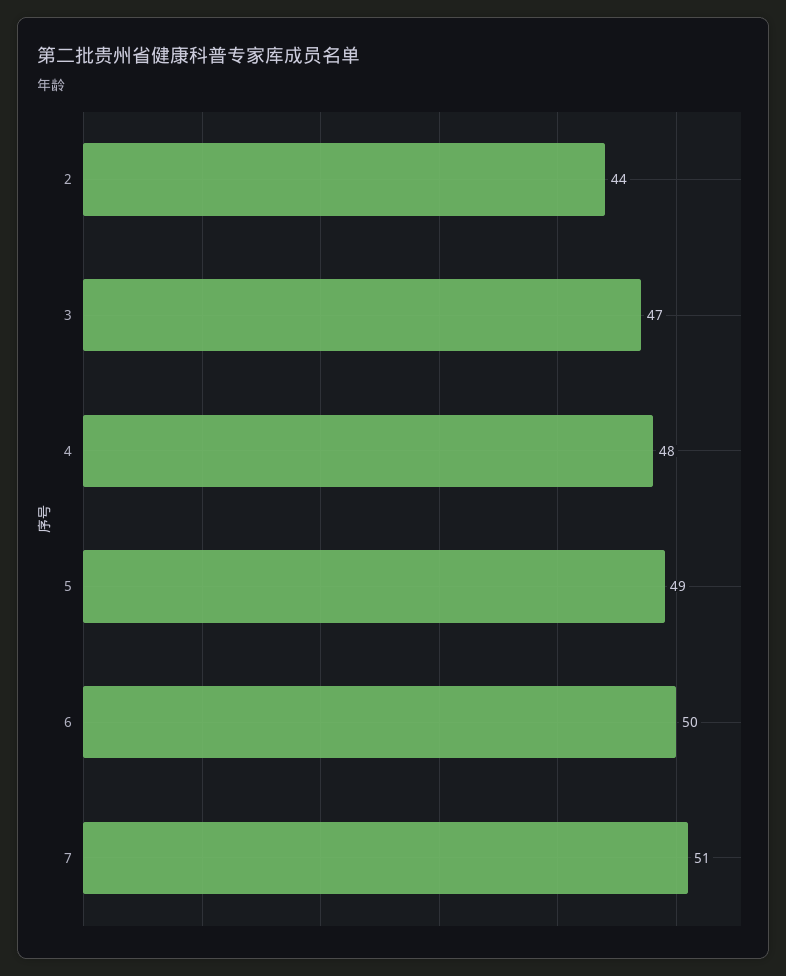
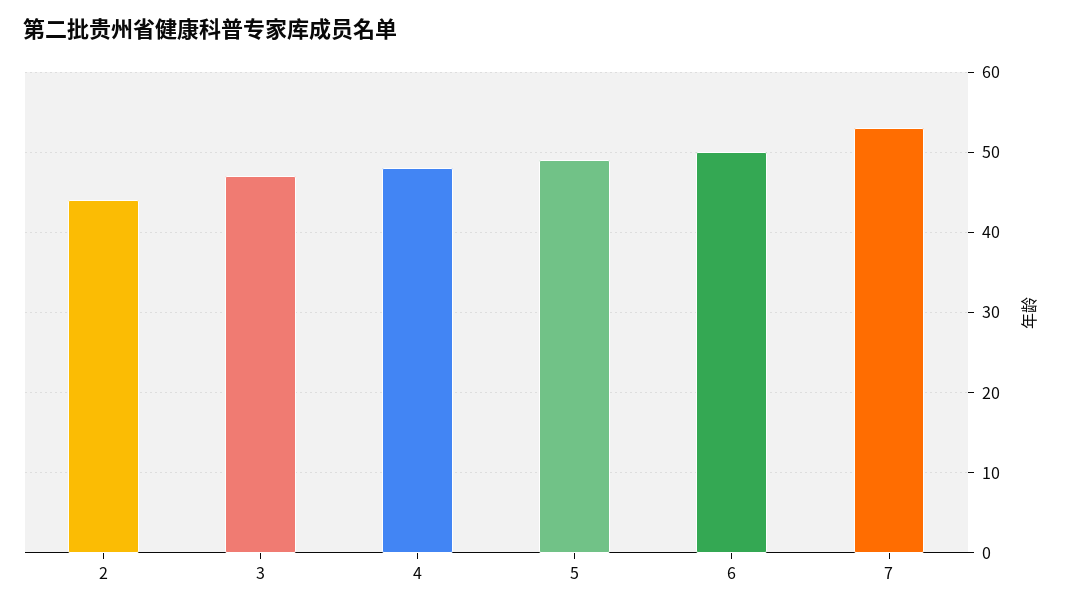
  {
    "2": 44,
    "3": 47,
    "4": 48,
    "5": 49,
    "6": 50,
-   "7": 51
+   "7": 53
  }

